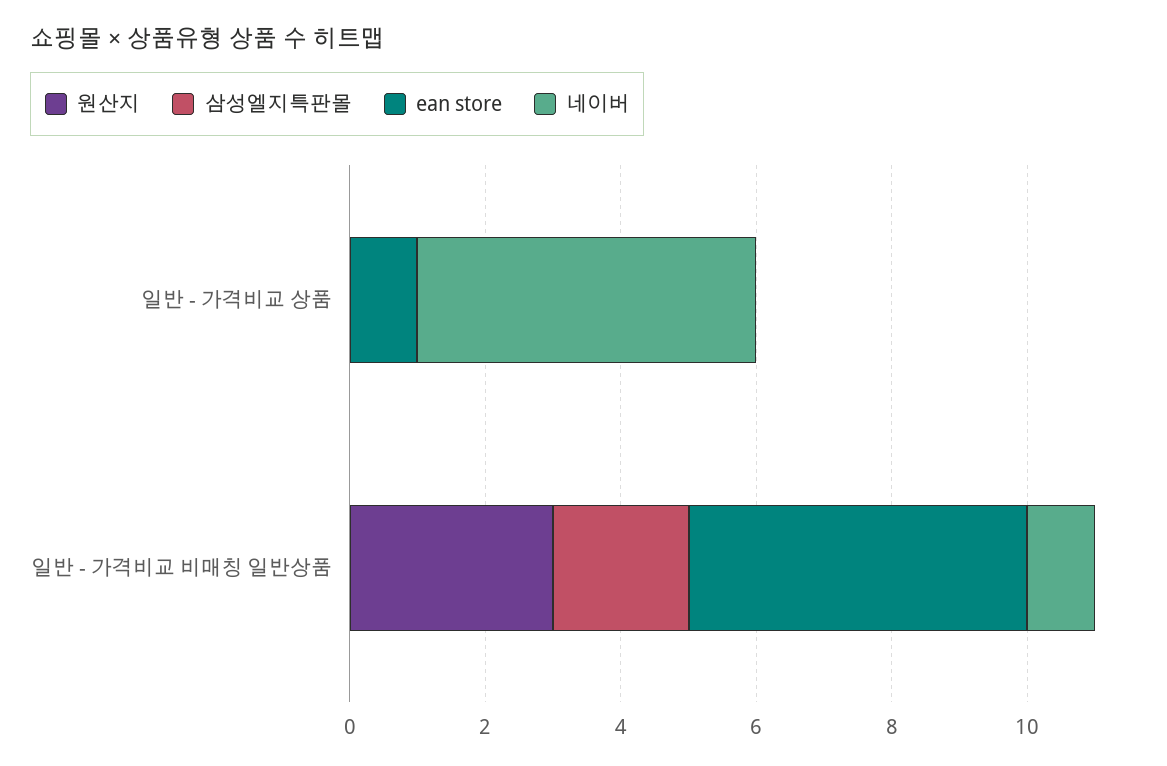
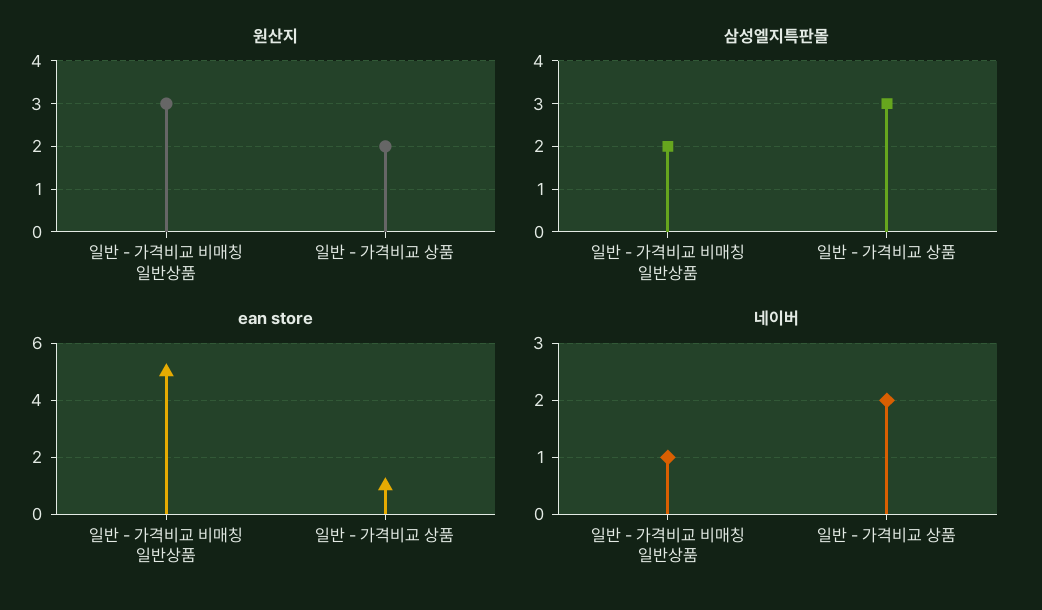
  {
    "원산지": {
-     "일반 - 가격비교 상품": 0,
+     "일반 - 가격비교 상품": 2,
      "일반 - 가격비교 비매칭 일반상품": 3
    },
    "삼성엘지특판몰": {
-     "일반 - 가격비교 상품": 0,
+     "일반 - 가격비교 상품": 3,
      "일반 - 가격비교 비매칭 일반상품": 2
    },
    "ean store": {
      "일반 - 가격비교 상품": 1,
      "일반 - 가격비교 비매칭 일반상품": 5
    },
    "네이버": {
-     "일반 - 가격비교 상품": 5,
+     "일반 - 가격비교 상품": 2,
      "일반 - 가격비교 비매칭 일반상품": 1
    }
  }

